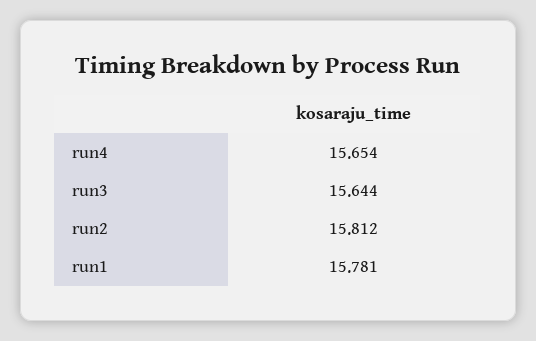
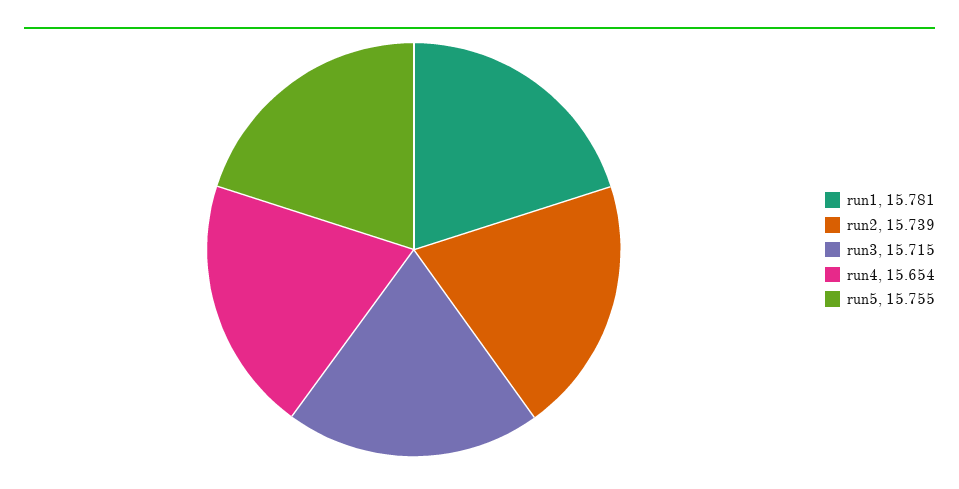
  {
    "run4": 15.654,
-   "run3": 15.644,
+   "run3": 15.715,
-   "run2": 15.812,
+   "run2": 15.739,
-   "run1": 15.781
+   "run1": 15.781,
+   "run5": 15.755
  }

